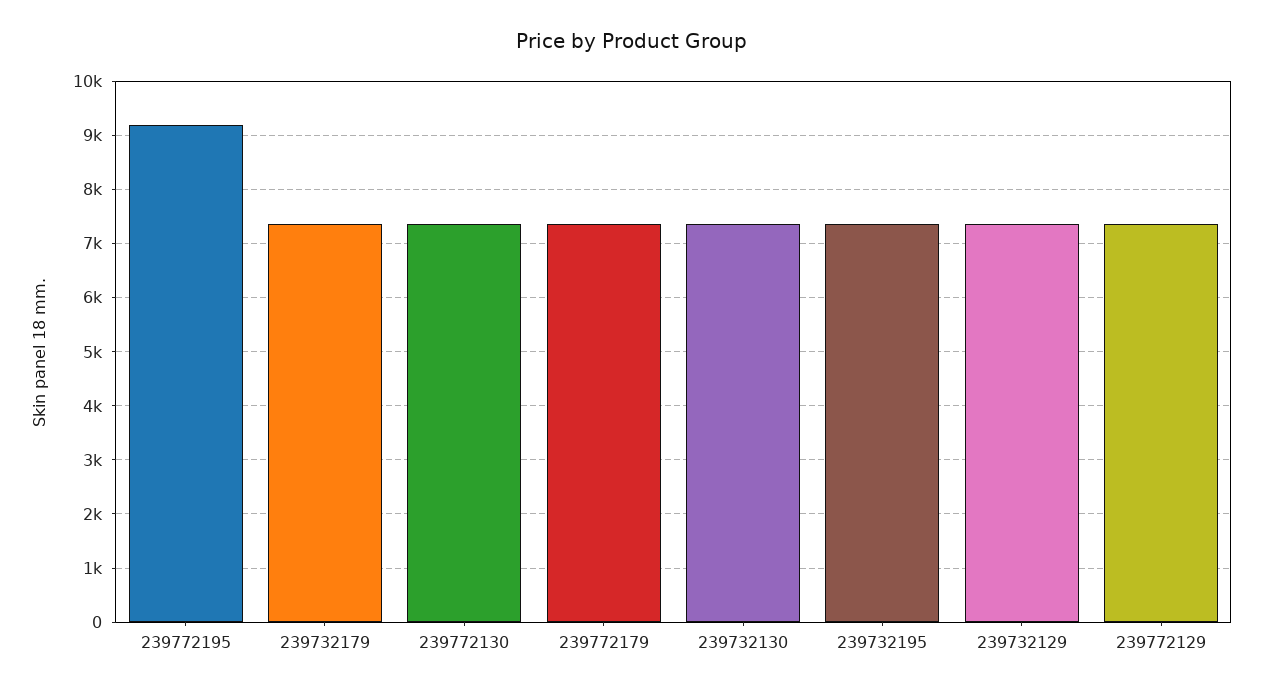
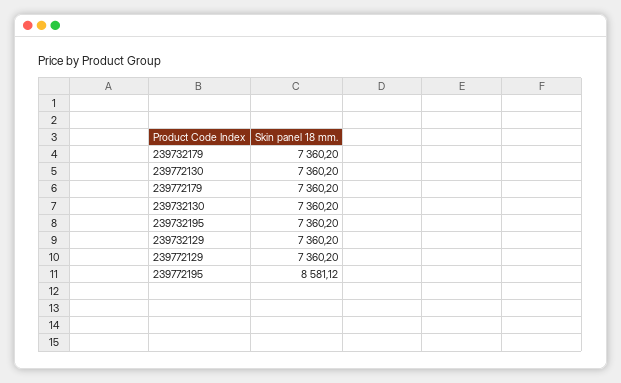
  {
-   "239772195": 9200,
+   "239772195": 8581.12,
    "239732179": 7360.2,
    "239772130": 7360.2,
    "239772179": 7360.2,
    "239732130": 7360.2,
    "239732195": 7360.2,
    "239732129": 7360.2,
    "239772129": 7360.2
  }

